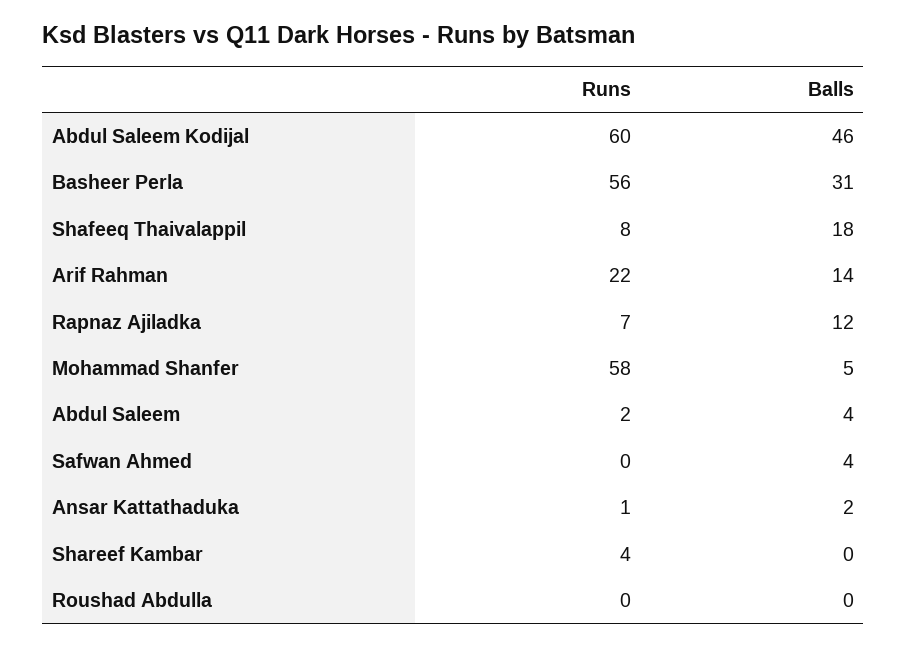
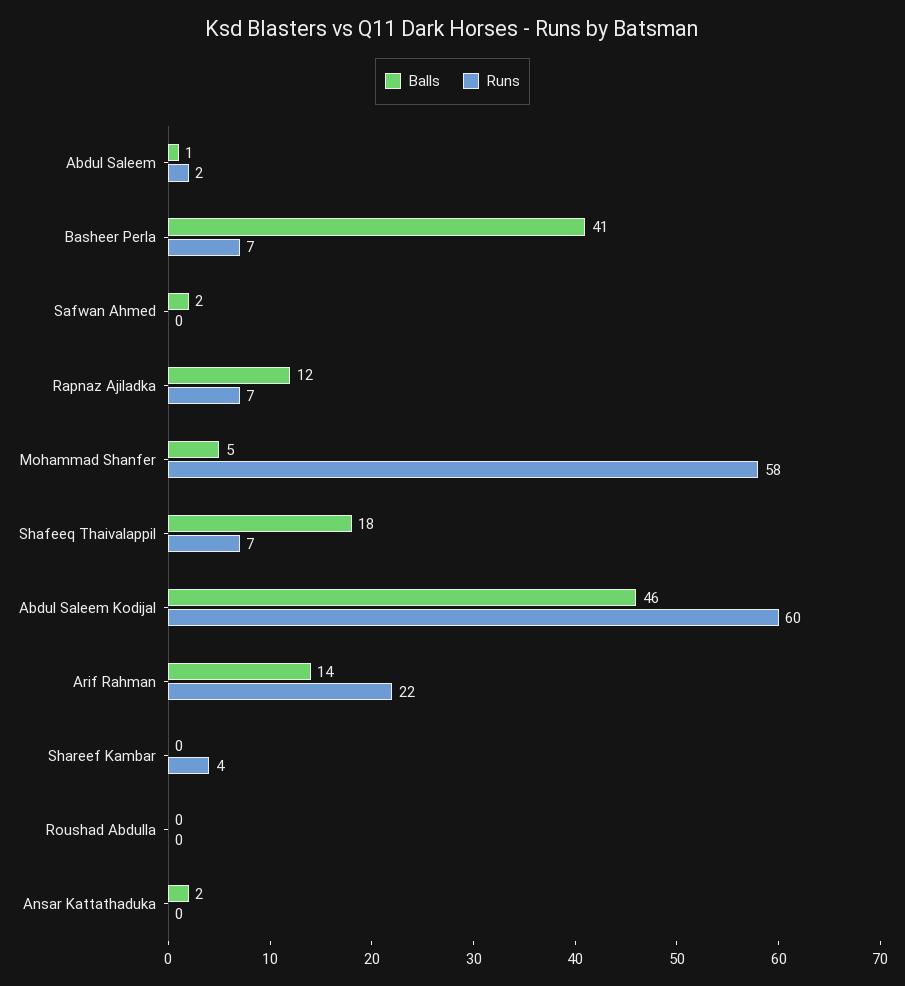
  {
    "Runs": {
      "Abdul Saleem Kodijal": 60,
-     "Basheer Perla": 56,
+     "Basheer Perla": 7,
-     "Shafeeq Thaivalappil": 8,
+     "Shafeeq Thaivalappil": 7,
      "Arif Rahman": 22,
      "Rapnaz Ajiladka": 7,
      "Mohammad Shanfer": 58,
      "Abdul Saleem": 2,
      "Safwan Ahmed": 0,
-     "Ansar Kattathaduka": 1,
+     "Ansar Kattathaduka": 0,
      "Shareef Kambar": 4,
      "Roushad Abdulla": 0
    },
    "Balls": {
      "Abdul Saleem Kodijal": 46,
-     "Basheer Perla": 31,
+     "Basheer Perla": 41,
      "Shafeeq Thaivalappil": 18,
      "Arif Rahman": 14,
      "Rapnaz Ajiladka": 12,
      "Mohammad Shanfer": 5,
-     "Abdul Saleem": 4,
+     "Abdul Saleem": 1,
-     "Safwan Ahmed": 4,
+     "Safwan Ahmed": 2,
      "Ansar Kattathaduka": 2,
      "Shareef Kambar": 0,
      "Roushad Abdulla": 0
    }
  }

